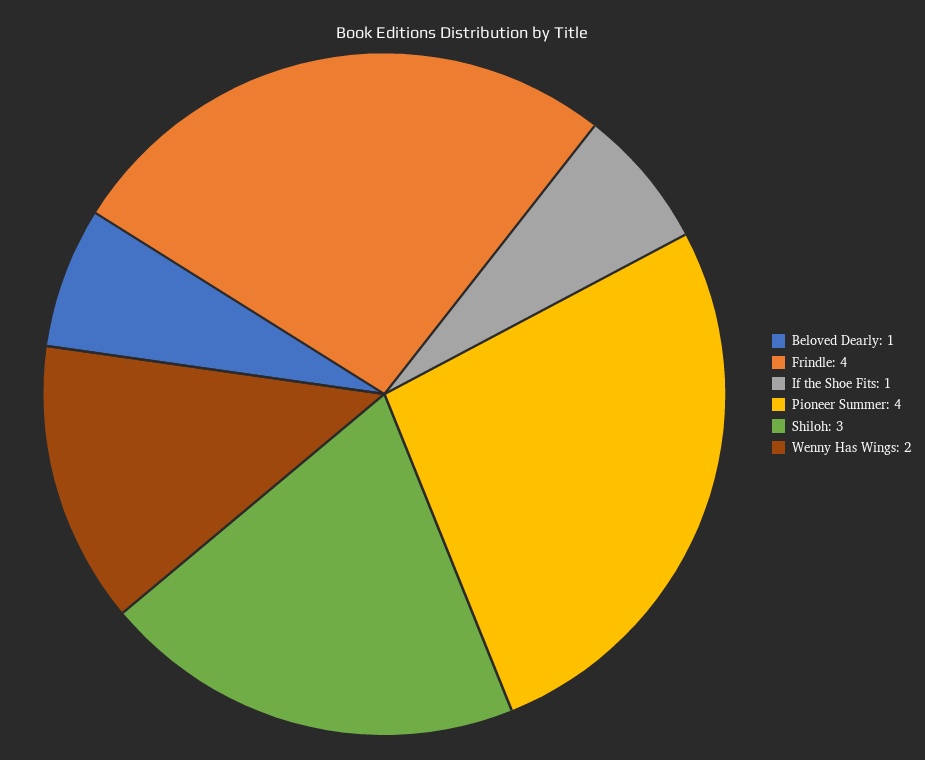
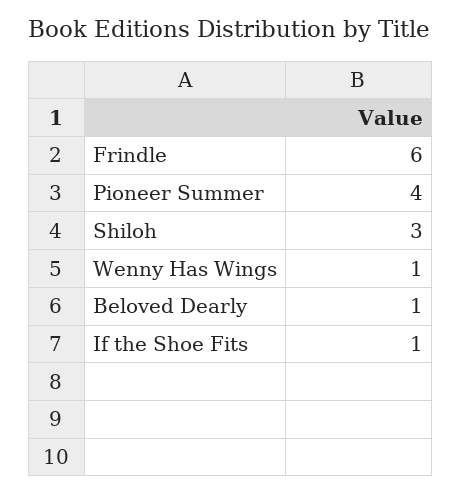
  {
    "Beloved Dearly": 1,
-   "Frindle": 4,
+   "Frindle": 6,
    "If the Shoe Fits": 1,
    "Pioneer Summer": 4,
    "Shiloh": 3,
-   "Wenny Has Wings": 2
+   "Wenny Has Wings": 1
  }

